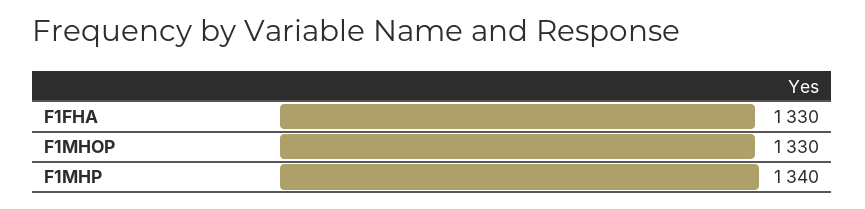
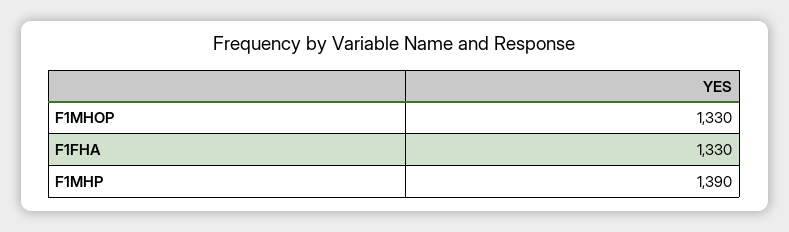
  {
    "F1FHA": 1330,
    "F1MHOP": 1330,
-   "F1MHP": 1340
+   "F1MHP": 1390
  }

